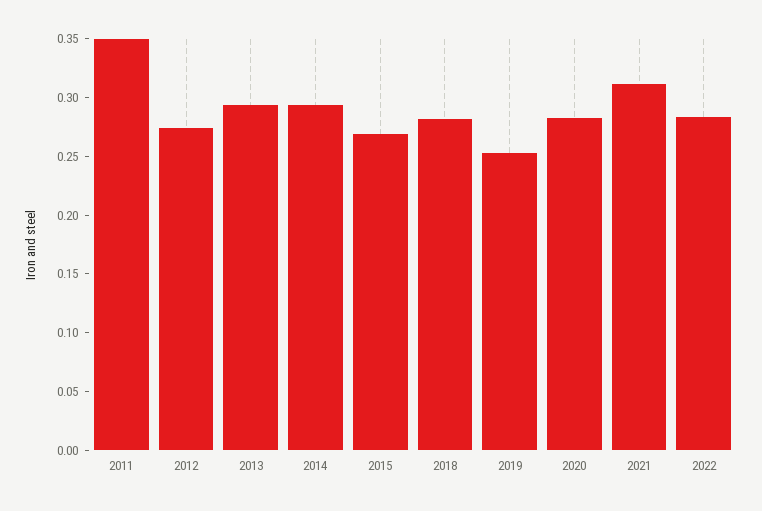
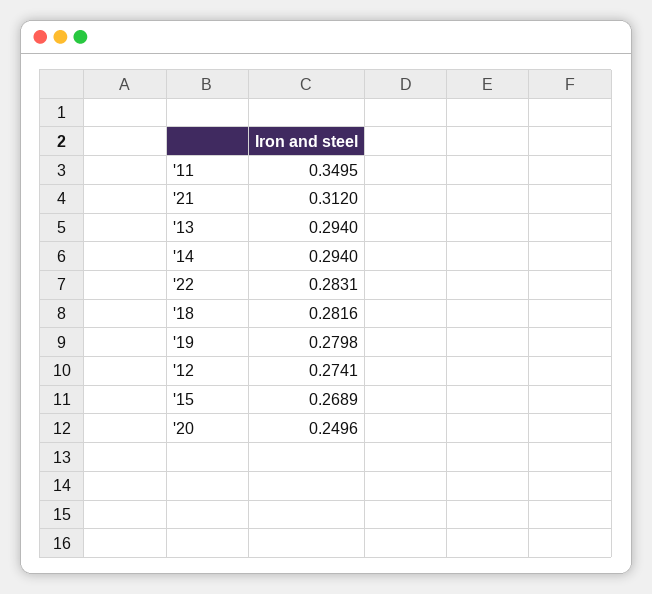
  {
    "2011": 0.3495,
    "2012": 0.2741,
    "2013": 0.294,
    "2014": 0.294,
    "2015": 0.2689,
    "2018": 0.2816,
-   "2019": 0.25,
+   "2019": 0.2798,
-   "2020": 0.28,
+   "2020": 0.2496,
    "2021": 0.312,
    "2022": 0.2831
  }

